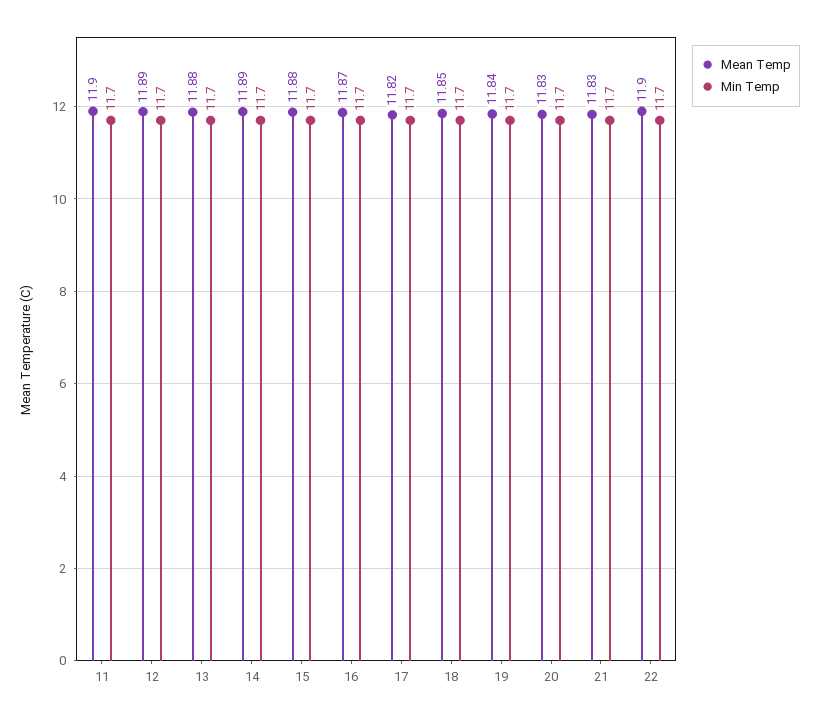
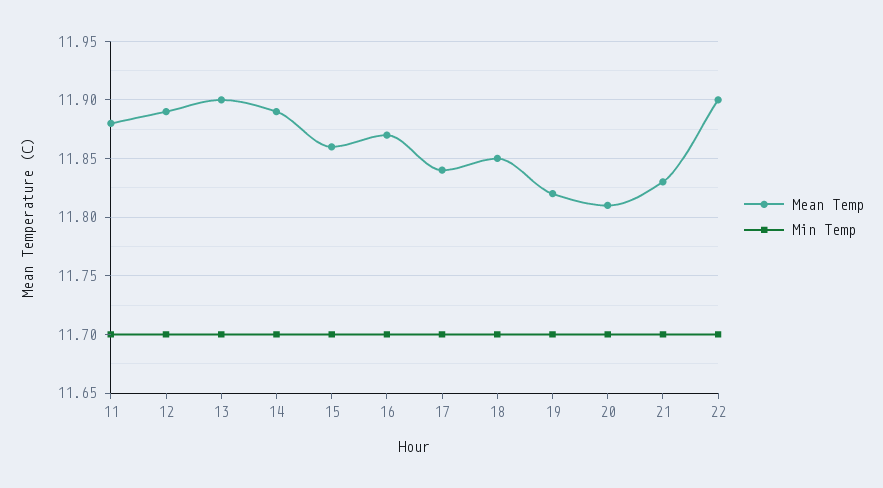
  {
    "Mean Temp": {
-     "11": 11.9,
+     "11": 11.88,
      "12": 11.89,
-     "13": 11.88,
+     "13": 11.9,
      "14": 11.89,
-     "15": 11.88,
+     "15": 11.86,
      "16": 11.87,
-     "17": 11.82,
+     "17": 11.84,
      "18": 11.85,
-     "19": 11.84,
+     "19": 11.82,
-     "20": 11.83,
+     "20": 11.81,
      "21": 11.83,
      "22": 11.9
    },
    "Min Temp": {
      "11": 11.7,
      "12": 11.7,
      "13": 11.7,
      "14": 11.7,
      "15": 11.7,
      "16": 11.7,
      "17": 11.7,
      "18": 11.7,
      "19": 11.7,
      "20": 11.7,
      "21": 11.7,
      "22": 11.7
    }
  }

